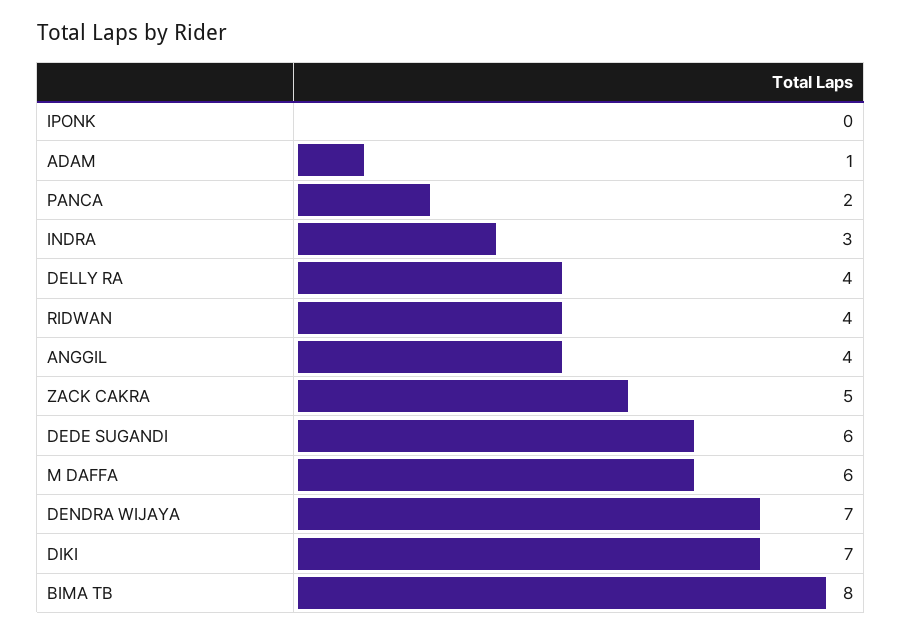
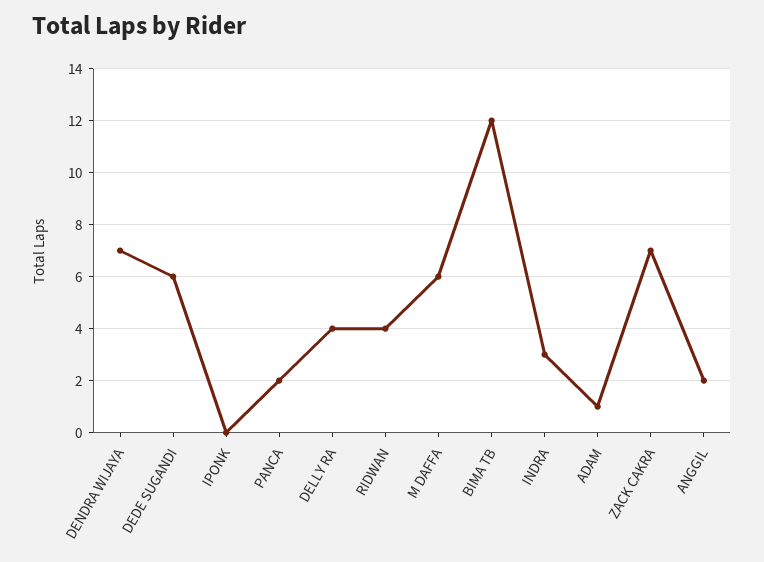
  {
    "IPONK": 0,
    "ADAM": 1,
    "PANCA": 2,
    "INDRA": 3,
    "DELLY RA": 4,
    "RIDWAN": 4,
-   "ANGGIL": 4,
+   "ANGGIL": 2,
-   "ZACK CAKRA": 5,
+   "ZACK CAKRA": 7,
    "DEDE SUGANDI": 6,
    "M DAFFA": 6,
    "DENDRA WIJAYA": 7,
-   "DIKI": 7,
-   "BIMA TB": 8
+   "BIMA TB": 12
  }

